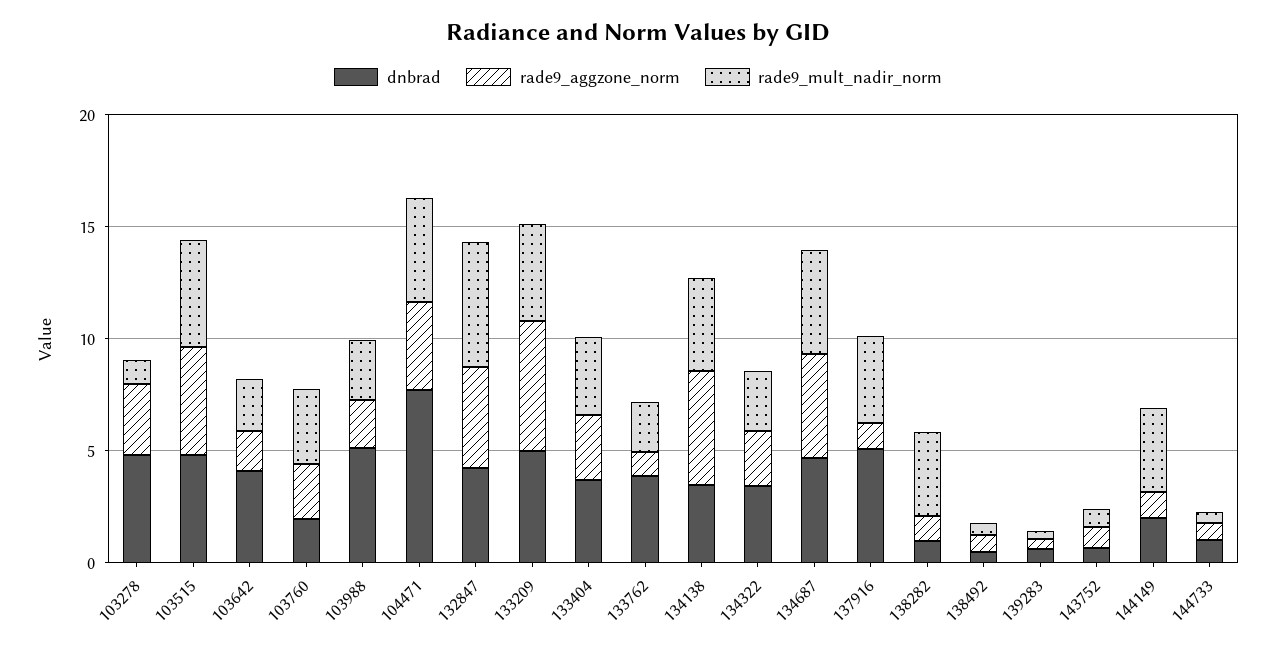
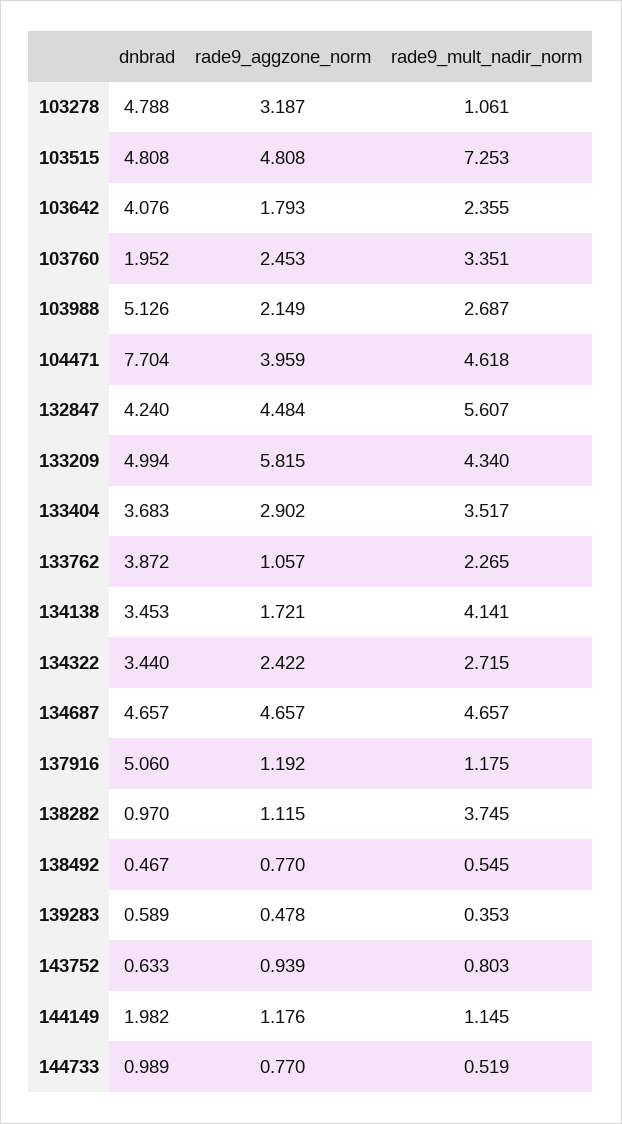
  {
    "dnbrad": {
      "103278": 4.788,
      "103515": 4.808,
      "103642": 4.076,
      "103760": 1.952,
      "103988": 5.126,
      "104471": 7.704,
      "132847": 4.24,
      "133209": 4.994,
      "133404": 3.683,
      "133762": 3.872,
      "134138": 3.453,
      "134322": 3.44,
      "134687": 4.657,
      "137916": 5.06,
      "138282": 0.97,
      "138492": 0.467,
      "139283": 0.589,
      "143752": 0.633,
      "144149": 1.982,
      "144733": 0.989
    },
    "rade9_aggzone_norm": {
      "103278": 3.187,
      "103515": 4.808,
      "103642": 1.793,
      "103760": 2.453,
      "103988": 2.149,
      "104471": 3.959,
      "132847": 4.484,
      "133209": 5.815,
      "133404": 2.902,
      "133762": 1.057,
-     "134138": 5,
+     "134138": 1.721,
      "134322": 2.422,
      "134687": 4.657,
      "137916": 1.192,
      "138282": 1.115,
      "138492": 0.77,
      "139283": 0.478,
      "143752": 0.939,
      "144149": 1.176,
      "144733": 0.77
    },
    "rade9_mult_nadir_norm": {
      "103278": 1.061,
-     "103515": 5,
+     "103515": 7.253,
      "103642": 2.355,
      "103760": 3.351,
      "103988": 2.687,
      "104471": 4.618,
      "132847": 5.607,
      "133209": 4.34,
      "133404": 3.517,
      "133762": 2.265,
      "134138": 4.141,
      "134322": 2.715,
      "134687": 4.657,
-     "137916": 4,
+     "137916": 1.175,
      "138282": 3.745,
      "138492": 0.545,
      "139283": 0.353,
      "143752": 0.803,
-     "144149": 4,
+     "144149": 1.145,
      "144733": 0.519
    }
  }

